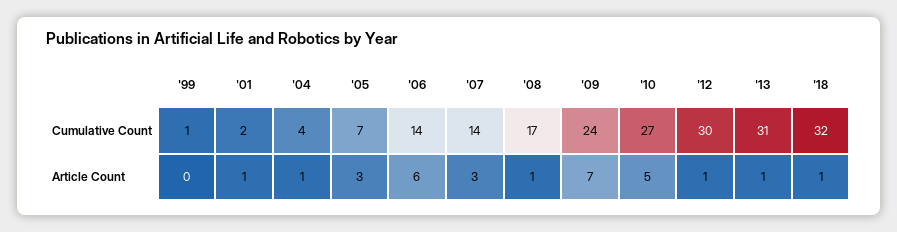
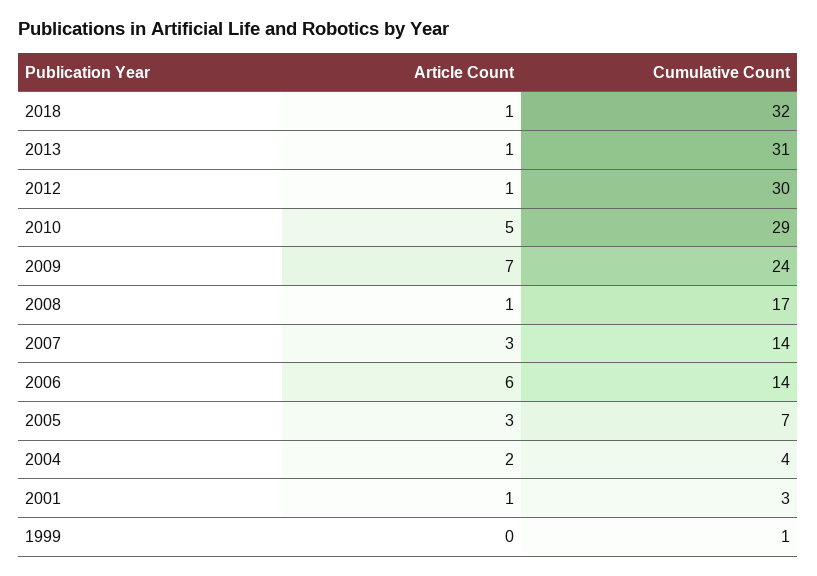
  {
    "'99": {
      "Cumulative Count": 1,
      "Article Count": 0
    },
    "'01": {
-     "Cumulative Count": 2,
+     "Cumulative Count": 3,
      "Article Count": 1
    },
    "'04": {
      "Cumulative Count": 4,
-     "Article Count": 1
+     "Article Count": 2
    },
    "'05": {
      "Cumulative Count": 7,
      "Article Count": 3
    },
    "'06": {
      "Cumulative Count": 14,
      "Article Count": 6
    },
    "'07": {
      "Cumulative Count": 14,
      "Article Count": 3
    },
    "'08": {
      "Cumulative Count": 17,
      "Article Count": 1
    },
    "'09": {
      "Cumulative Count": 24,
      "Article Count": 7
    },
    "'10": {
-     "Cumulative Count": 27,
+     "Cumulative Count": 29,
      "Article Count": 5
    },
    "'12": {
      "Cumulative Count": 30,
      "Article Count": 1
    },
    "'13": {
      "Cumulative Count": 31,
      "Article Count": 1
    },
    "'18": {
      "Cumulative Count": 32,
      "Article Count": 1
    }
  }

